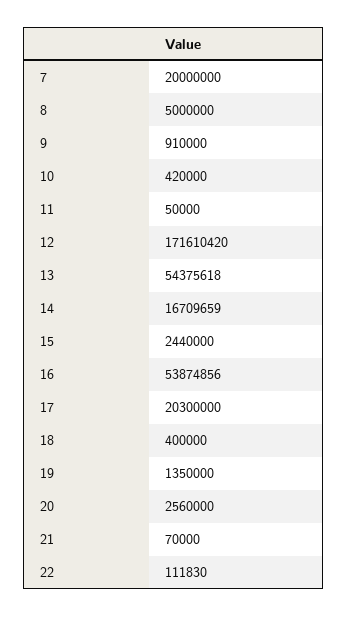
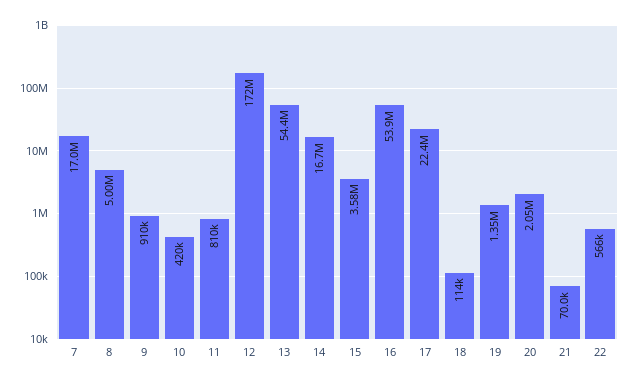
  {
-   "7": 20000000,
+   "7": 17000000,
    "8": 5000000,
    "9": 910000,
    "10": 420000,
-   "11": 50000,
+   "11": 810000,
    "12": 171610420,
    "13": 54375618,
    "14": 16709659,
-   "15": 2440000,
+   "15": 3580000,
    "16": 53874856,
-   "17": 20300000,
+   "17": 22400000,
-   "18": 400000,
+   "18": 114000,
    "19": 1350000,
-   "20": 2560000,
+   "20": 2050000,
    "21": 70000,
-   "22": 111830
+   "22": 566000
  }

